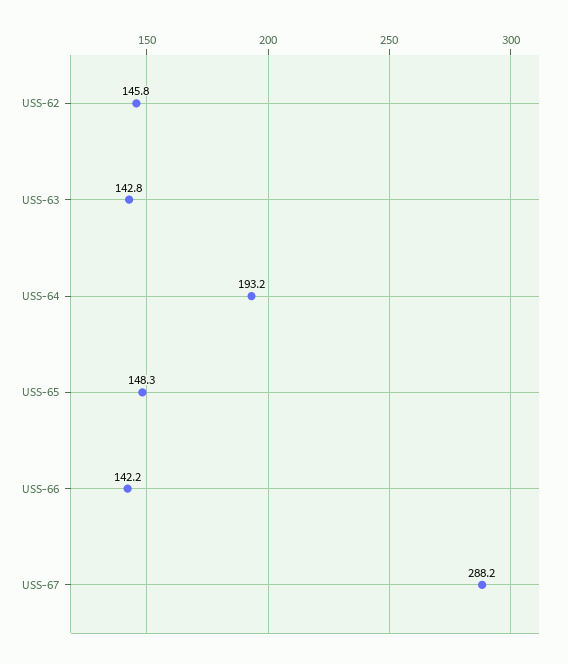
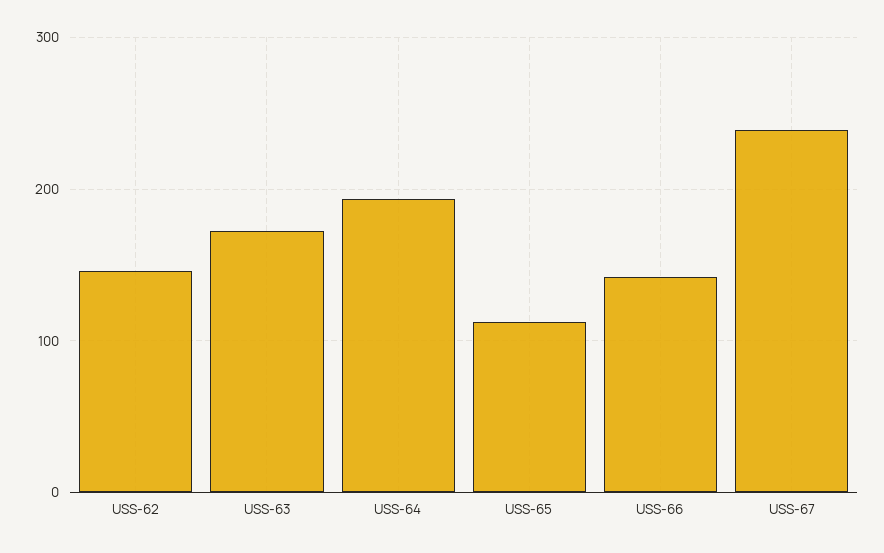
  {
    "USS-62": 145.8,
-   "USS-63": 142.8,
+   "USS-63": 170,
    "USS-64": 193.2,
-   "USS-65": 148.3,
+   "USS-65": 110,
    "USS-66": 142.2,
-   "USS-67": 288.2
+   "USS-67": 240
  }

